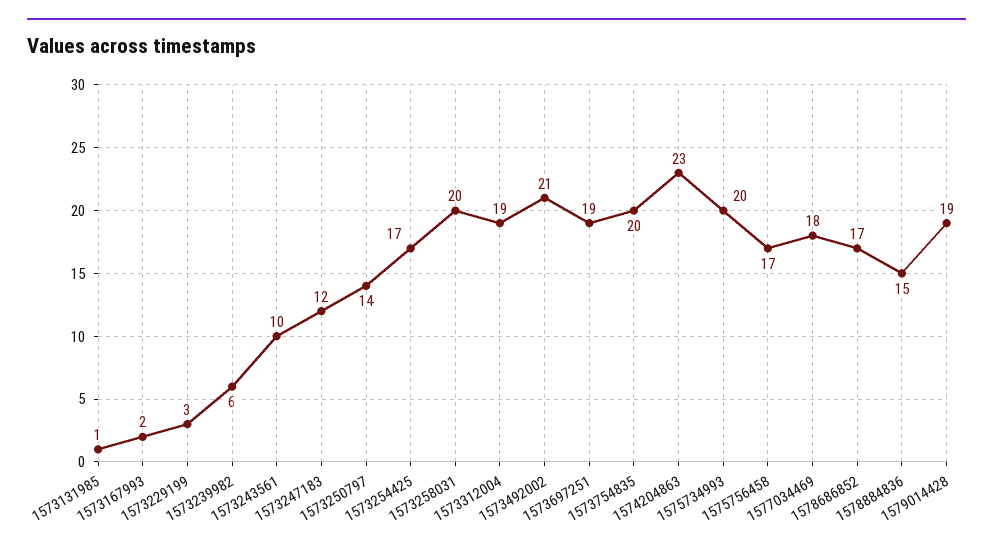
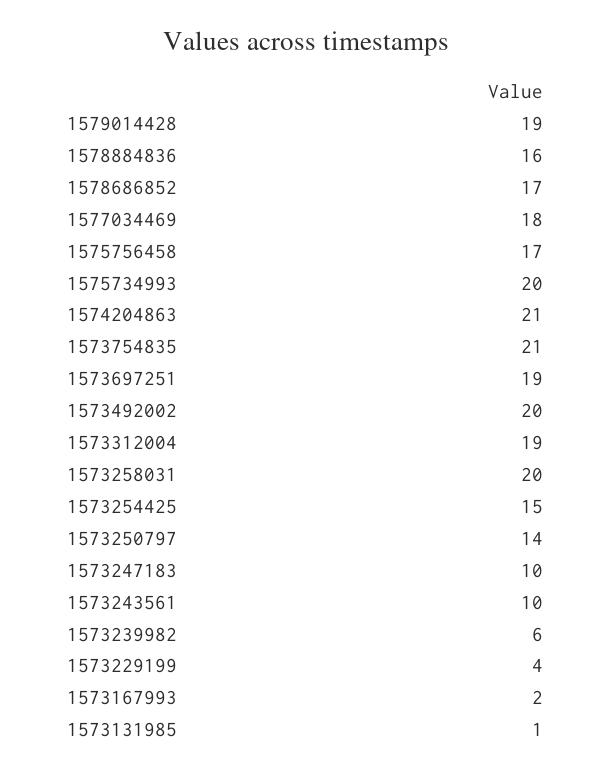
  {
    "1573131985": 1,
    "1573167993": 2,
-   "1573229199": 3,
+   "1573229199": 4,
    "1573239982": 6,
    "1573243561": 10,
-   "1573247183": 12,
+   "1573247183": 10,
    "1573250797": 14,
-   "1573254425": 17,
+   "1573254425": 15,
    "1573258031": 20,
    "1573312004": 19,
-   "1573492002": 21,
+   "1573492002": 20,
    "1573697251": 19,
-   "1573754835": 20,
+   "1573754835": 21,
-   "1574204863": 23,
+   "1574204863": 21,
    "1575734993": 20,
    "1575756458": 17,
    "1577034469": 18,
    "1578686852": 17,
-   "1578884836": 15,
+   "1578884836": 16,
    "1579014428": 19
  }

